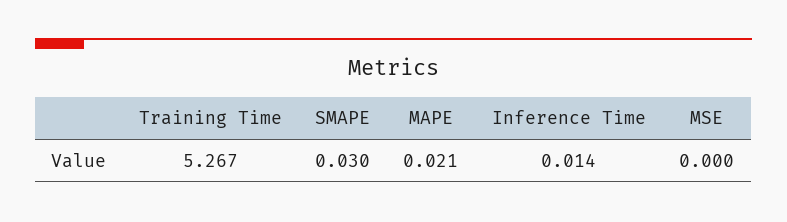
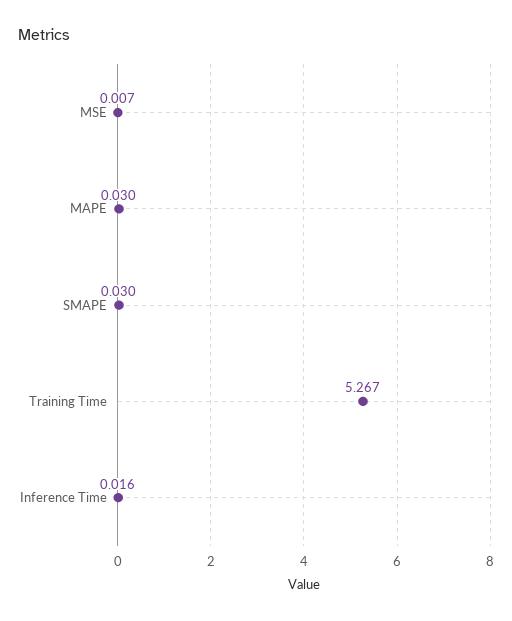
  {
    "Training Time": 5.267,
    "SMAPE": 0.03,
-   "MAPE": 0.021,
+   "MAPE": 0.03,
-   "Inference Time": 0.014,
+   "Inference Time": 0.016,
-   "MSE": 0
+   "MSE": 0.007
  }

